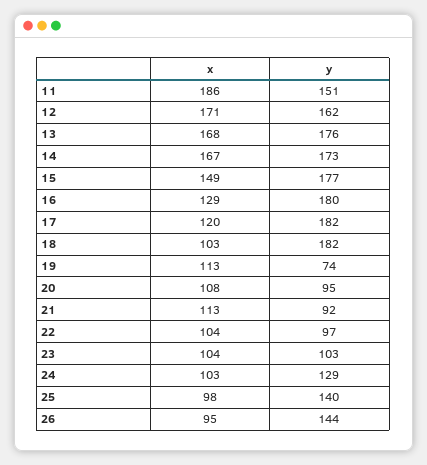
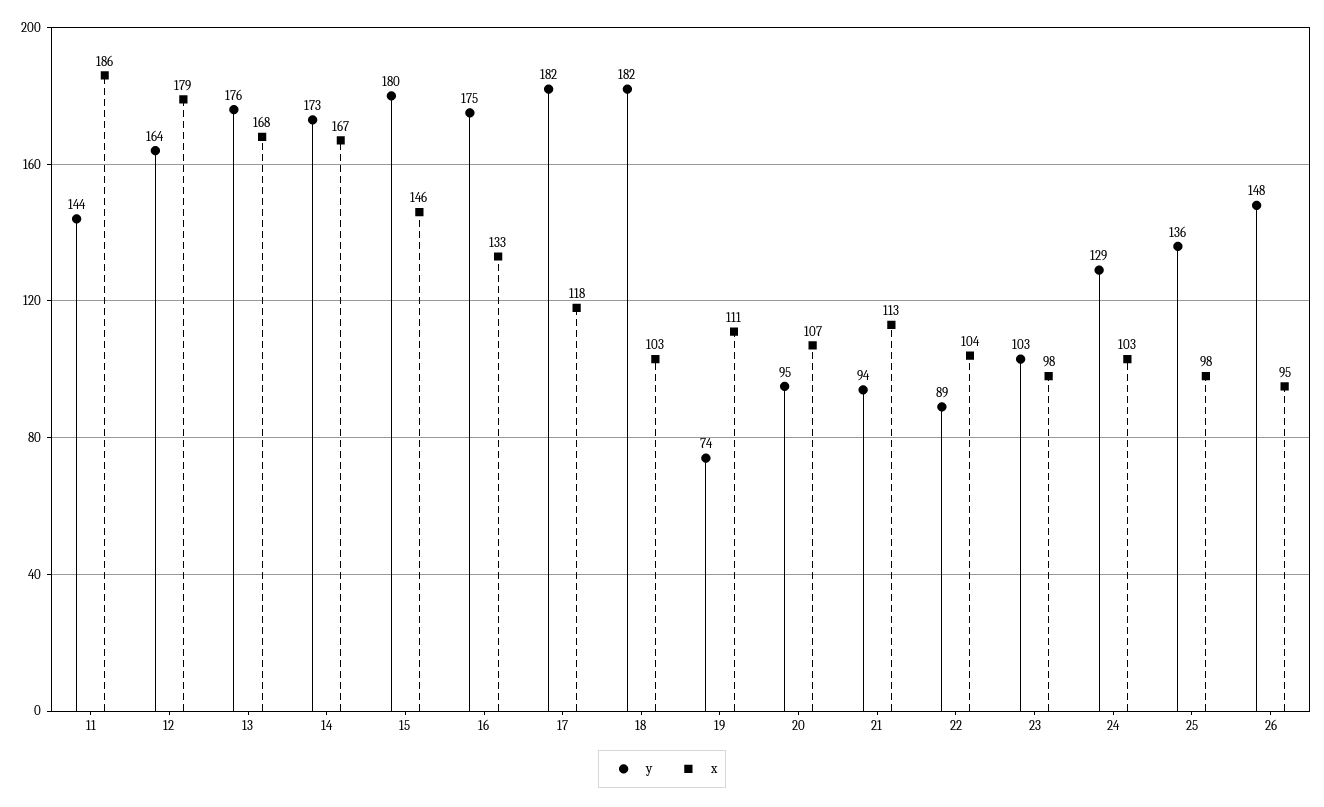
  {
    "x": {
      "11": 186,
-     "12": 171,
+     "12": 179,
      "13": 168,
      "14": 167,
-     "15": 149,
+     "15": 146,
-     "16": 129,
+     "16": 133,
-     "17": 120,
+     "17": 118,
      "18": 103,
-     "19": 113,
+     "19": 111,
-     "20": 108,
+     "20": 107,
      "21": 113,
      "22": 104,
-     "23": 104,
+     "23": 98,
      "24": 103,
      "25": 98,
      "26": 95
    },
    "y": {
-     "11": 151,
+     "11": 144,
-     "12": 162,
+     "12": 164,
      "13": 176,
      "14": 173,
-     "15": 177,
+     "15": 180,
-     "16": 180,
+     "16": 175,
      "17": 182,
      "18": 182,
      "19": 74,
      "20": 95,
-     "21": 92,
+     "21": 94,
-     "22": 97,
+     "22": 89,
      "23": 103,
      "24": 129,
-     "25": 140,
+     "25": 136,
-     "26": 144
+     "26": 148
    }
  }

